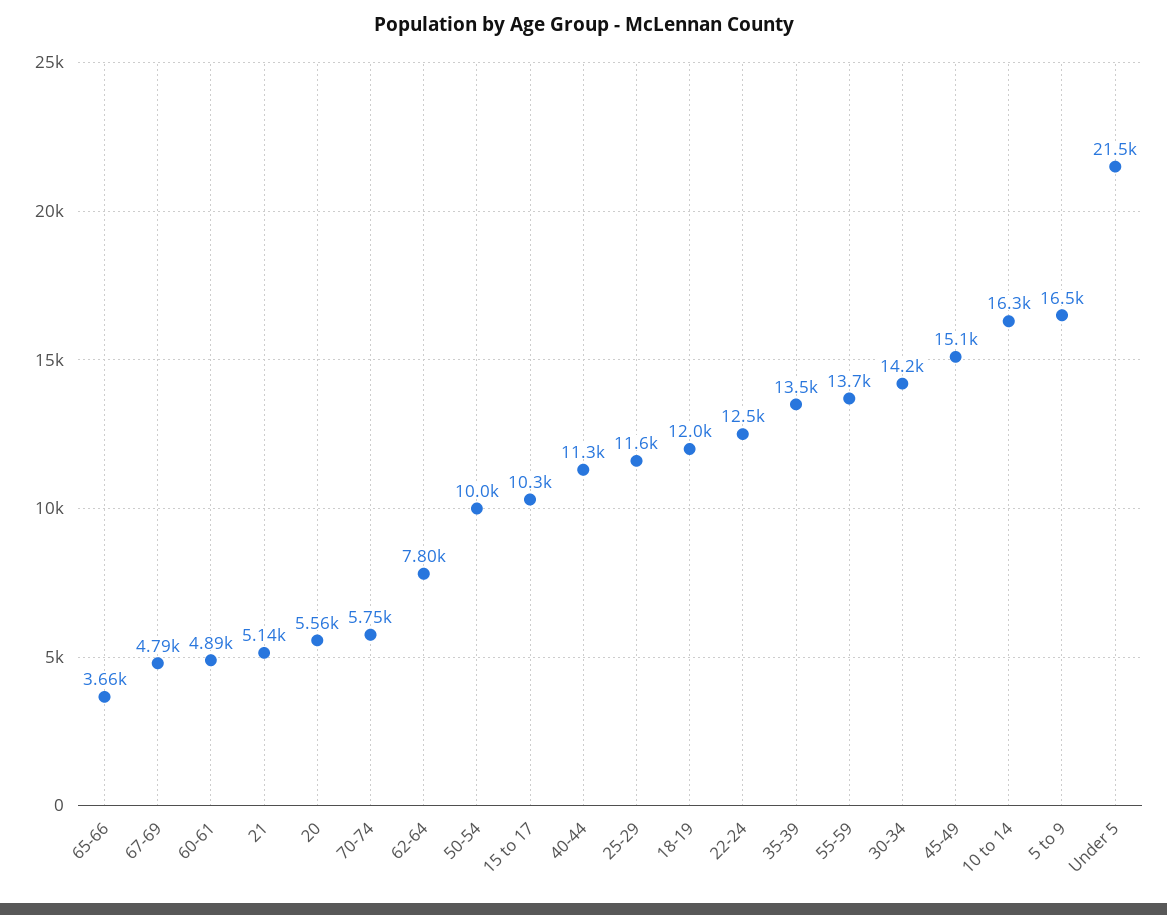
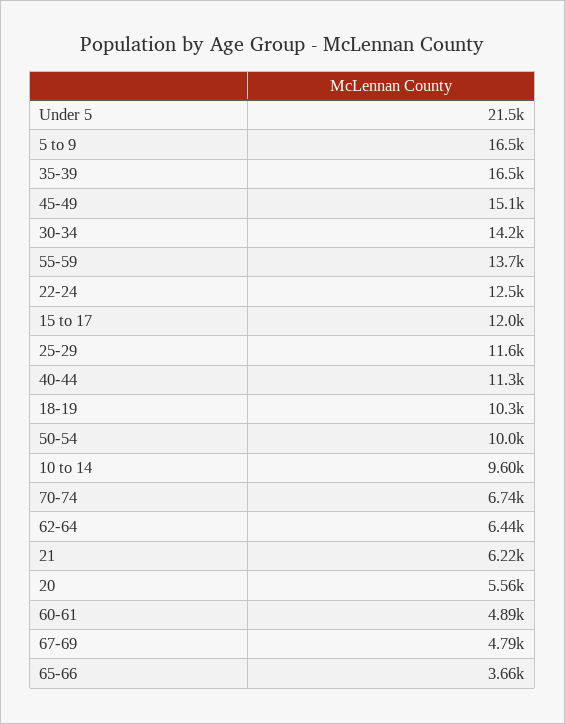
  {
    "65-66": 3660,
    "67-69": 4790,
    "60-61": 4890,
-   "21": 5140,
+   "21": 6220,
    "20": 5560,
-   "70-74": 5750,
+   "70-74": 6740,
-   "62-64": 7800,
+   "62-64": 6440,
    "50-54": 10000,
-   "15 to 17": 10300,
+   "15 to 17": 12000,
    "40-44": 11300,
    "25-29": 11600,
-   "18-19": 12000,
+   "18-19": 10300,
    "22-24": 12500,
-   "35-39": 13500,
+   "35-39": 16500,
    "55-59": 13700,
    "30-34": 14200,
    "45-49": 15100,
-   "10 to 14": 16300,
+   "10 to 14": 9600,
    "5 to 9": 16500,
    "Under 5": 21500
  }

